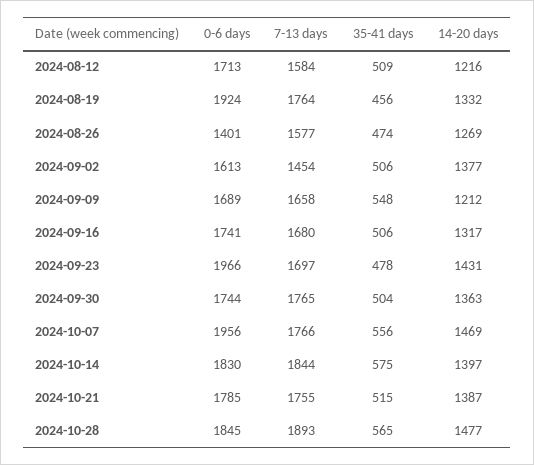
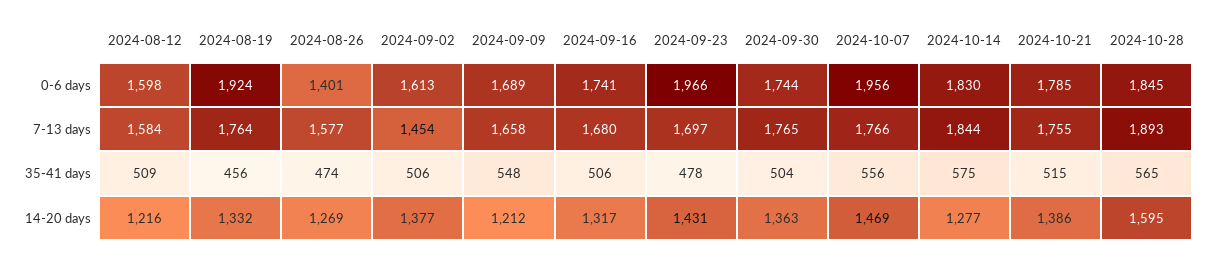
  {
    "0-6 days": {
-     "2024-08-12": 1713,
+     "2024-08-12": 1598,
      "2024-08-19": 1924,
      "2024-08-26": 1401,
      "2024-09-02": 1613,
      "2024-09-09": 1689,
      "2024-09-16": 1741,
      "2024-09-23": 1966,
      "2024-09-30": 1744,
      "2024-10-07": 1956,
      "2024-10-14": 1830,
      "2024-10-21": 1785,
      "2024-10-28": 1845
    },
    "7-13 days": {
      "2024-08-12": 1584,
      "2024-08-19": 1764,
      "2024-08-26": 1577,
      "2024-09-02": 1454,
      "2024-09-09": 1658,
      "2024-09-16": 1680,
      "2024-09-23": 1697,
      "2024-09-30": 1765,
      "2024-10-07": 1766,
      "2024-10-14": 1844,
      "2024-10-21": 1755,
      "2024-10-28": 1893
    },
    "35-41 days": {
      "2024-08-12": 509,
      "2024-08-19": 456,
      "2024-08-26": 474,
      "2024-09-02": 506,
      "2024-09-09": 548,
      "2024-09-16": 506,
      "2024-09-23": 478,
      "2024-09-30": 504,
      "2024-10-07": 556,
      "2024-10-14": 575,
      "2024-10-21": 515,
      "2024-10-28": 565
    },
    "14-20 days": {
      "2024-08-12": 1216,
      "2024-08-19": 1332,
      "2024-08-26": 1269,
      "2024-09-02": 1377,
      "2024-09-09": 1212,
      "2024-09-16": 1317,
      "2024-09-23": 1431,
      "2024-09-30": 1363,
      "2024-10-07": 1469,
-     "2024-10-14": 1397,
+     "2024-10-14": 1277,
-     "2024-10-21": 1387,
+     "2024-10-21": 1386,
-     "2024-10-28": 1477
+     "2024-10-28": 1595
    }
  }

